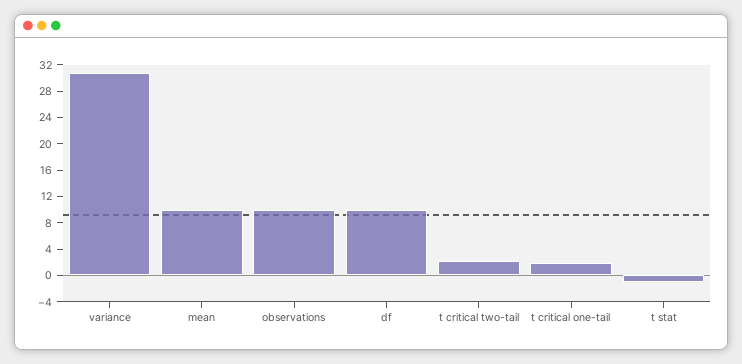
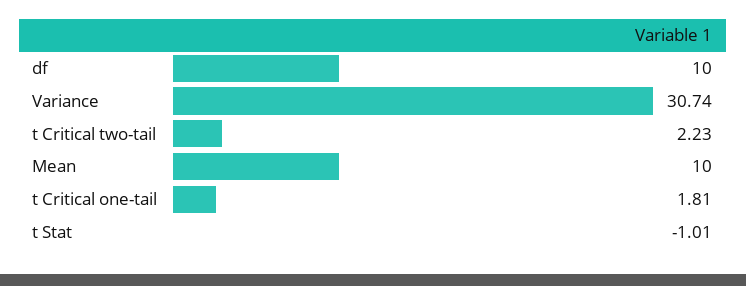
  {
    "variance": 30.74,
    "mean": 10,
-   "observations": 10,
    "df": 10,
    "t critical two-tail": 2.23,
    "t critical one-tail": 1.81,
    "t stat": -1.01
  }

